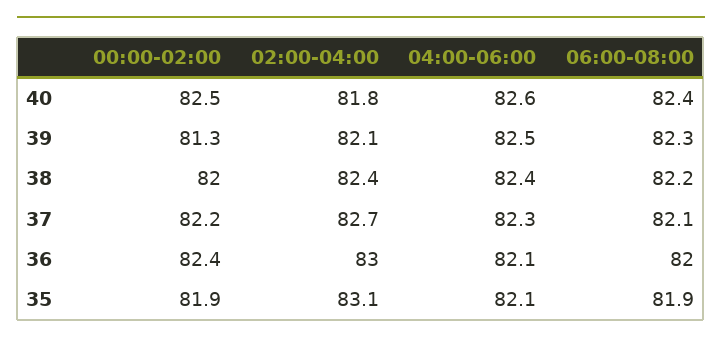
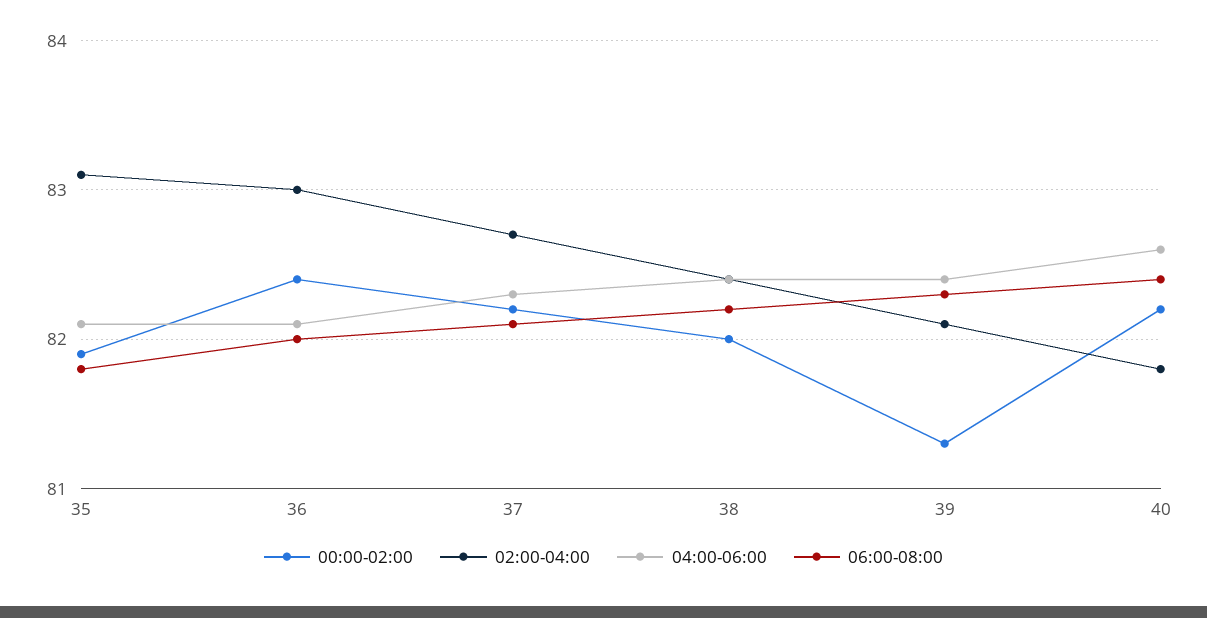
  {
    "00:00-02:00": {
-     "40": 82.5,
+     "40": 82.2,
      "39": 81.3,
      "38": 82,
      "37": 82.2,
      "36": 82.4,
      "35": 81.9
    },
    "02:00-04:00": {
      "40": 81.8,
      "39": 82.1,
      "38": 82.4,
      "37": 82.7,
      "36": 83,
      "35": 83.1
    },
    "04:00-06:00": {
      "40": 82.6,
-     "39": 82.5,
+     "39": 82.4,
      "38": 82.4,
      "37": 82.3,
      "36": 82.1,
      "35": 82.1
    },
    "06:00-08:00": {
      "40": 82.4,
      "39": 82.3,
      "38": 82.2,
      "37": 82.1,
      "36": 82,
-     "35": 81.9
+     "35": 81.8
    }
  }

